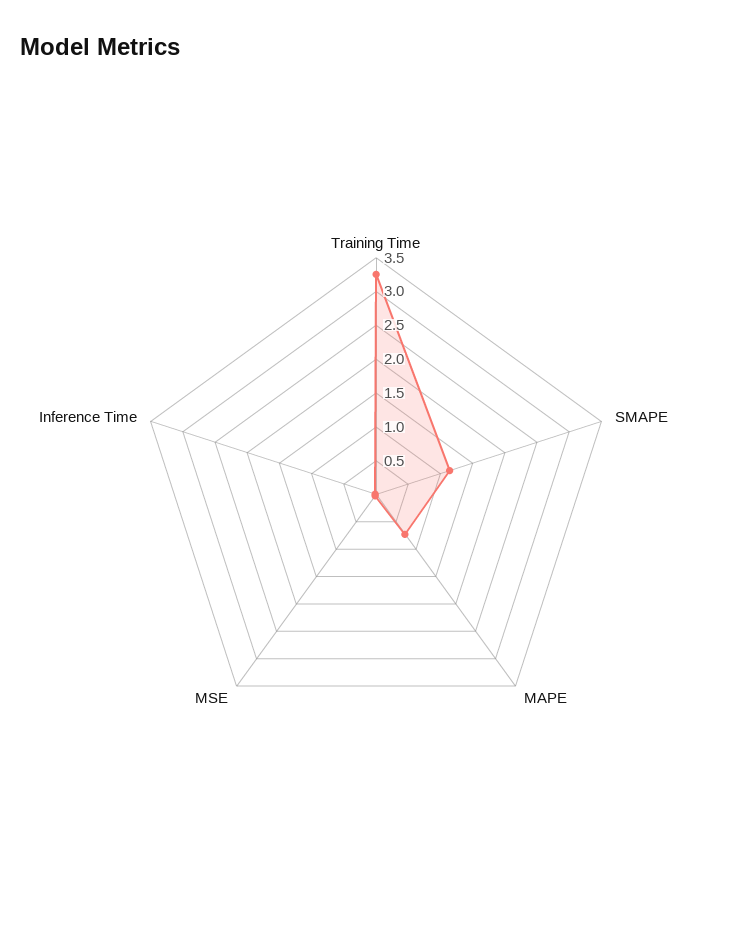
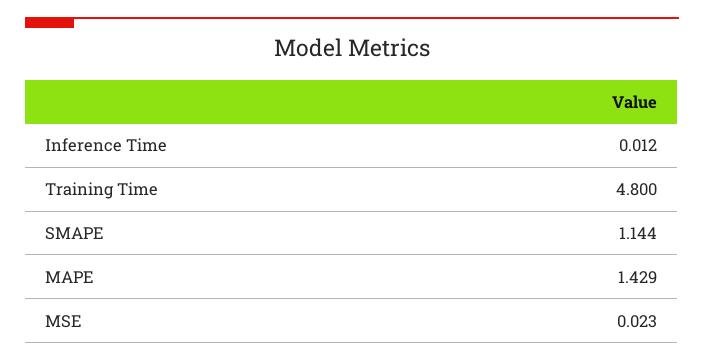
  {
-   "Training Time": 3.25,
+   "Training Time": 4.8,
    "SMAPE": 1.144,
-   "MAPE": 0.75,
+   "MAPE": 1.429,
    "MSE": 0.023,
    "Inference Time": 0.012
  }

